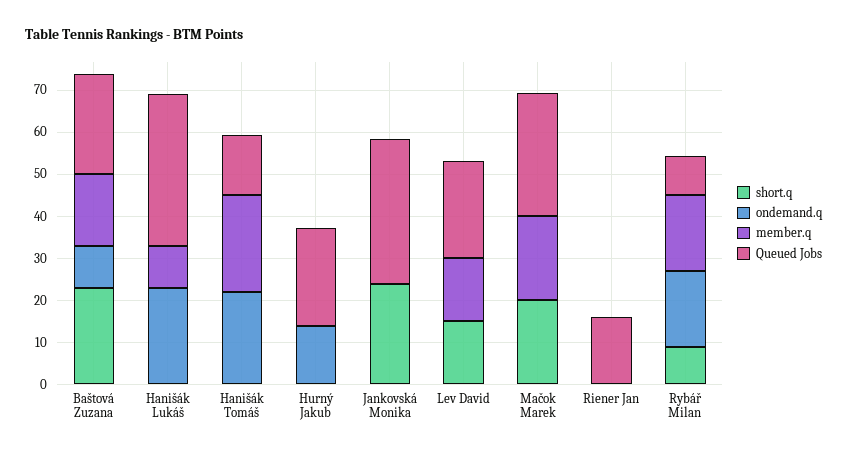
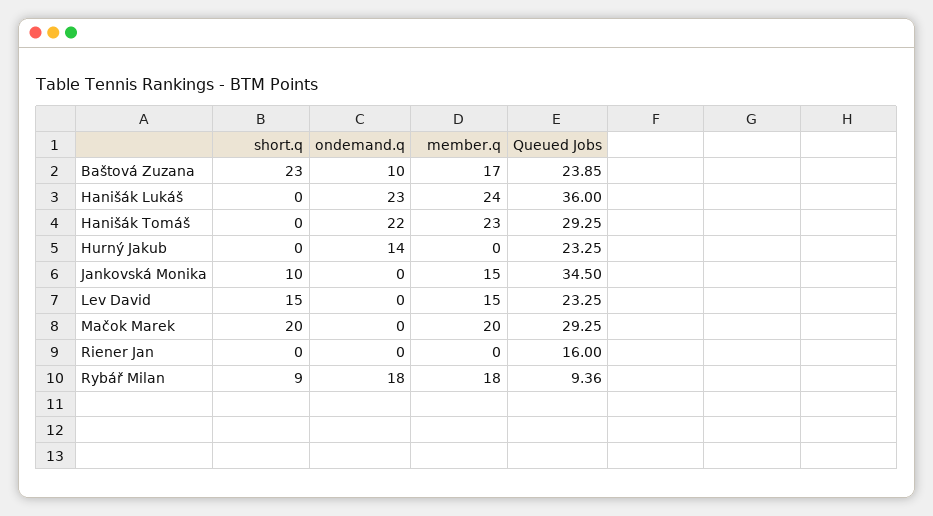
  {
    "short.q": {
      "Baštová Zuzana": 23,
      "Hanišák Lukáš": 0,
      "Hanišák Tomáš": 0,
      "Hurný Jakub": 0,
-     "Jankovská Monika": 24,
+     "Jankovská Monika": 10,
      "Lev David": 15,
      "Mačok Marek": 20,
      "Riener Jan": 0,
      "Rybář Milan": 9
    },
    "ondemand.q": {
      "Baštová Zuzana": 10,
      "Hanišák Lukáš": 23,
      "Hanišák Tomáš": 22,
      "Hurný Jakub": 14,
      "Jankovská Monika": 0,
      "Lev David": 0,
      "Mačok Marek": 0,
      "Riener Jan": 0,
      "Rybář Milan": 18
    },
    "member.q": {
      "Baštová Zuzana": 17,
-     "Hanišák Lukáš": 10,
+     "Hanišák Lukáš": 24,
      "Hanišák Tomáš": 23,
      "Hurný Jakub": 0,
-     "Jankovská Monika": 0,
+     "Jankovská Monika": 15,
      "Lev David": 15,
      "Mačok Marek": 20,
      "Riener Jan": 0,
      "Rybář Milan": 18
    },
    "Queued Jobs": {
      "Baštová Zuzana": 23.85,
      "Hanišák Lukáš": 36,
-     "Hanišák Tomáš": 14,
+     "Hanišák Tomáš": 29.25,
      "Hurný Jakub": 23.25,
      "Jankovská Monika": 34.5,
      "Lev David": 23.25,
      "Mačok Marek": 29.25,
      "Riener Jan": 16,
      "Rybář Milan": 9.36
    }
  }

